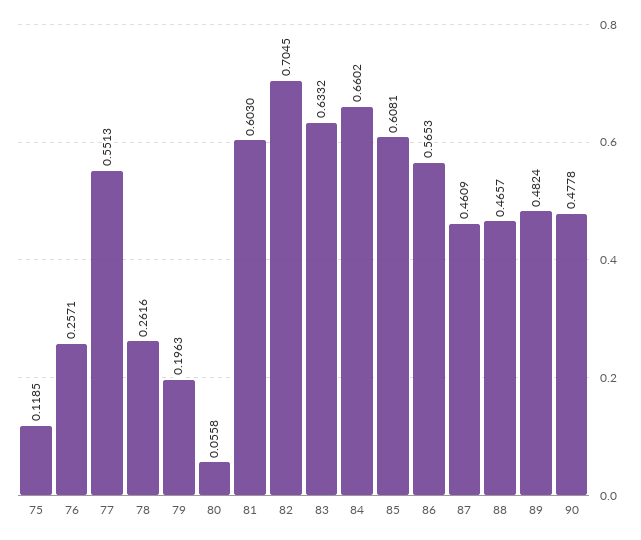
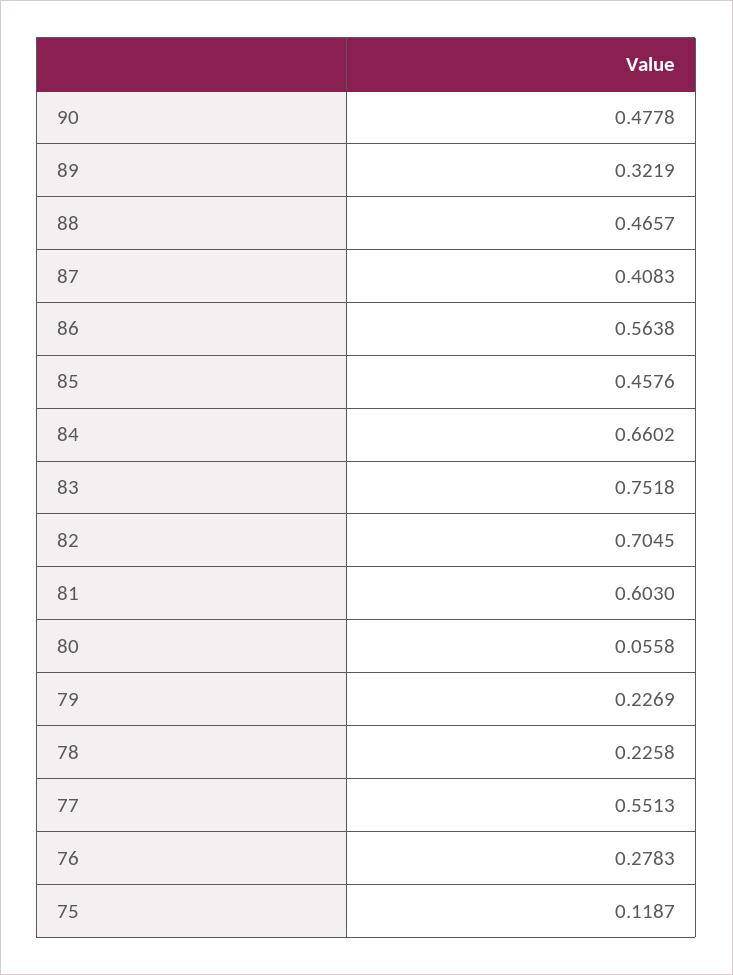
  {
-   "75": 0.1185,
+   "75": 0.1187,
-   "76": 0.2571,
+   "76": 0.2783,
    "77": 0.5513,
-   "78": 0.2616,
+   "78": 0.2258,
-   "79": 0.1963,
+   "79": 0.2269,
    "80": 0.0558,
    "81": 0.603,
    "82": 0.7045,
-   "83": 0.6332,
+   "83": 0.7518,
    "84": 0.6602,
-   "85": 0.6081,
+   "85": 0.4576,
-   "86": 0.5653,
+   "86": 0.5638,
-   "87": 0.4609,
+   "87": 0.4083,
    "88": 0.4657,
-   "89": 0.4824,
+   "89": 0.3219,
    "90": 0.4778
  }

